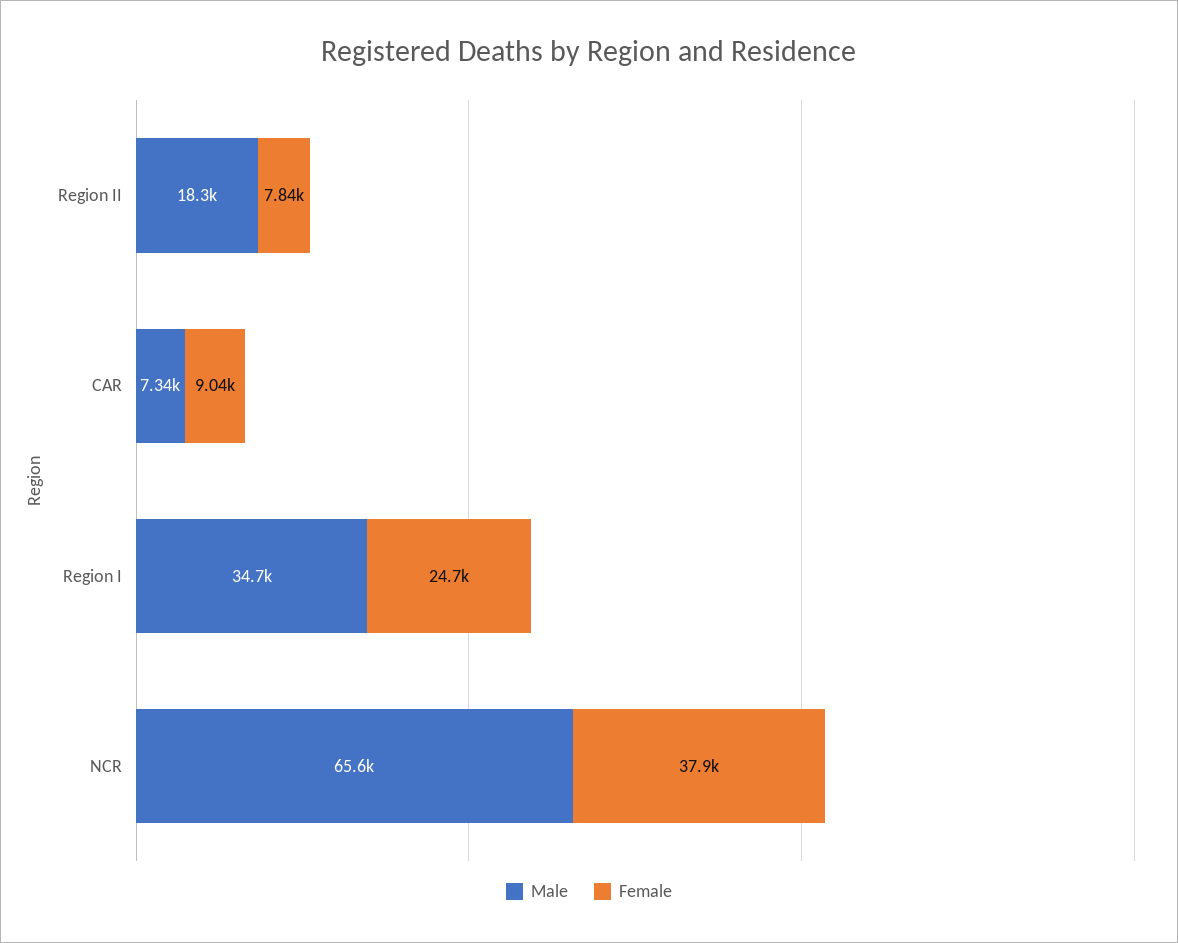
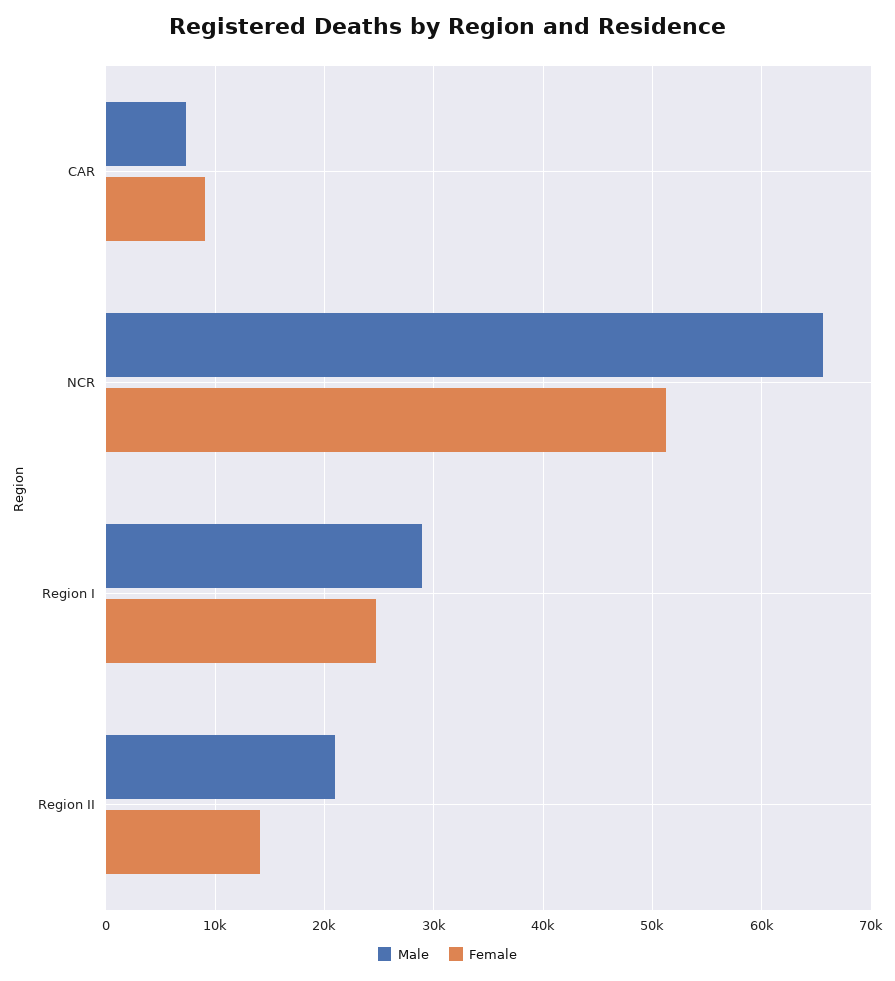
  {
    "Male": {
-     "Region II": 18300,
+     "Region II": 21000,
      "CAR": 7340,
-     "Region I": 34700,
+     "Region I": 29000,
      "NCR": 65600
    },
    "Female": {
-     "Region II": 7840,
+     "Region II": 14000,
      "CAR": 9040,
      "Region I": 24700,
-     "NCR": 37900
+     "NCR": 51000
    }
  }

